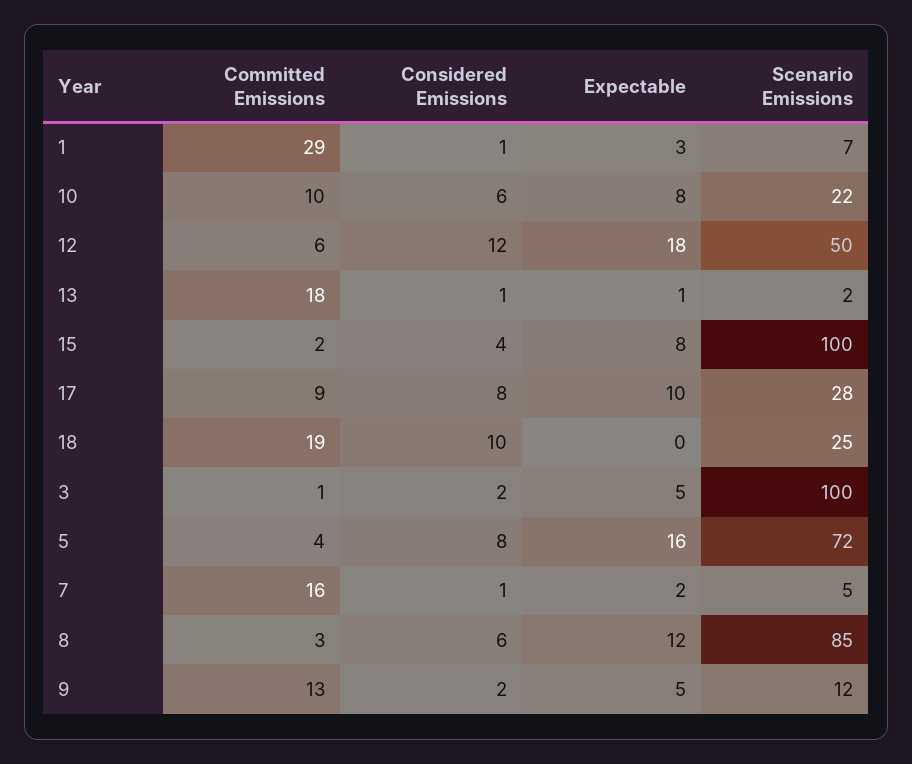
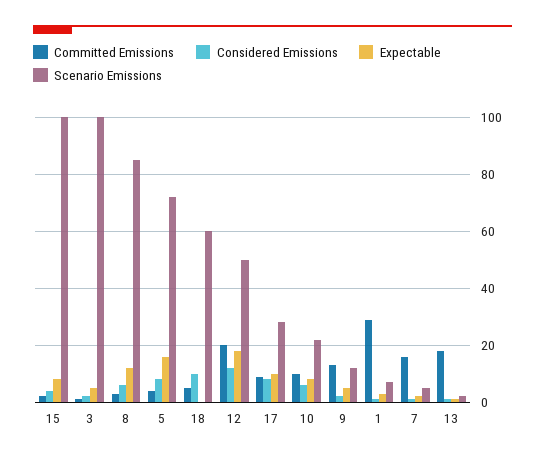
  {
    "Committed Emissions": {
      "1": 29,
      "10": 10,
-     "12": 6,
+     "12": 20,
      "13": 18,
      "15": 2,
      "17": 9,
-     "18": 19,
+     "18": 5,
      "3": 1,
      "5": 4,
      "7": 16,
      "8": 3,
      "9": 13
    },
    "Considered Emissions": {
      "1": 1,
      "10": 6,
      "12": 12,
      "13": 1,
      "15": 4,
      "17": 8,
      "18": 10,
      "3": 2,
      "5": 8,
      "7": 1,
      "8": 6,
      "9": 2
    },
    "Expectable": {
      "1": 3,
      "10": 8,
      "12": 18,
      "13": 1,
      "15": 8,
      "17": 10,
      "18": 0,
      "3": 5,
      "5": 16,
      "7": 2,
      "8": 12,
      "9": 5
    },
    "Scenario Emissions": {
      "1": 7,
      "10": 22,
      "12": 50,
      "13": 2,
      "15": 100,
      "17": 28,
-     "18": 25,
+     "18": 60,
      "3": 100,
      "5": 72,
      "7": 5,
      "8": 85,
      "9": 12
    }
  }

